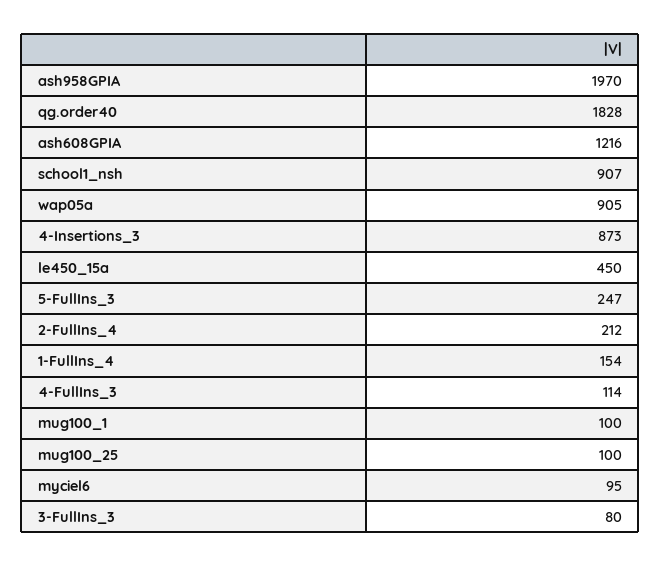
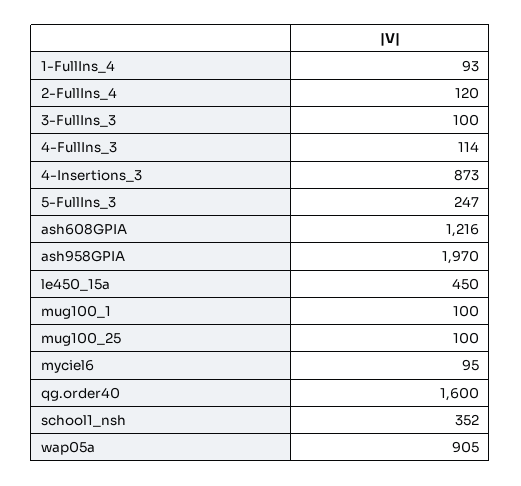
  {
    "ash958GPIA": 1970,
-   "qg.order40": 1828,
+   "qg.order40": 1600,
    "ash608GPIA": 1216,
-   "school1_nsh": 907,
+   "school1_nsh": 352,
    "wap05a": 905,
    "4-Insertions_3": 873,
    "le450_15a": 450,
    "5-FullIns_3": 247,
-   "2-FullIns_4": 212,
+   "2-FullIns_4": 120,
-   "1-FullIns_4": 154,
+   "1-FullIns_4": 93,
    "4-FullIns_3": 114,
    "mug100_1": 100,
    "mug100_25": 100,
    "myciel6": 95,
-   "3-FullIns_3": 80
+   "3-FullIns_3": 100
  }

